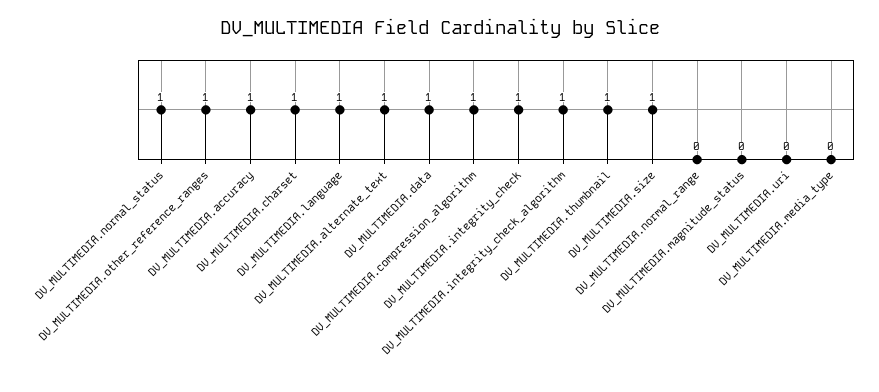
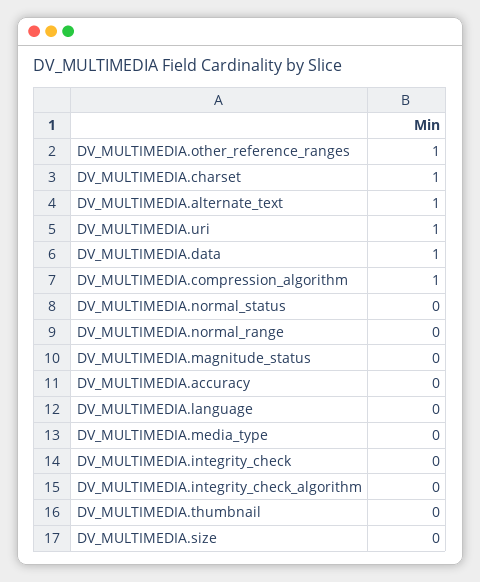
  {
-   "DV_MULTIMEDIA.normal_status": 1,
+   "DV_MULTIMEDIA.normal_status": 0,
    "DV_MULTIMEDIA.other_reference_ranges": 1,
-   "DV_MULTIMEDIA.accuracy": 1,
+   "DV_MULTIMEDIA.accuracy": 0,
    "DV_MULTIMEDIA.charset": 1,
-   "DV_MULTIMEDIA.language": 1,
+   "DV_MULTIMEDIA.language": 0,
    "DV_MULTIMEDIA.alternate_text": 1,
    "DV_MULTIMEDIA.data": 1,
    "DV_MULTIMEDIA.compression_algorithm": 1,
-   "DV_MULTIMEDIA.integrity_check": 1,
+   "DV_MULTIMEDIA.integrity_check": 0,
-   "DV_MULTIMEDIA.integrity_check_algorithm": 1,
+   "DV_MULTIMEDIA.integrity_check_algorithm": 0,
-   "DV_MULTIMEDIA.thumbnail": 1,
+   "DV_MULTIMEDIA.thumbnail": 0,
-   "DV_MULTIMEDIA.size": 1,
+   "DV_MULTIMEDIA.size": 0,
    "DV_MULTIMEDIA.normal_range": 0,
    "DV_MULTIMEDIA.magnitude_status": 0,
-   "DV_MULTIMEDIA.uri": 0,
+   "DV_MULTIMEDIA.uri": 1,
    "DV_MULTIMEDIA.media_type": 0
  }

